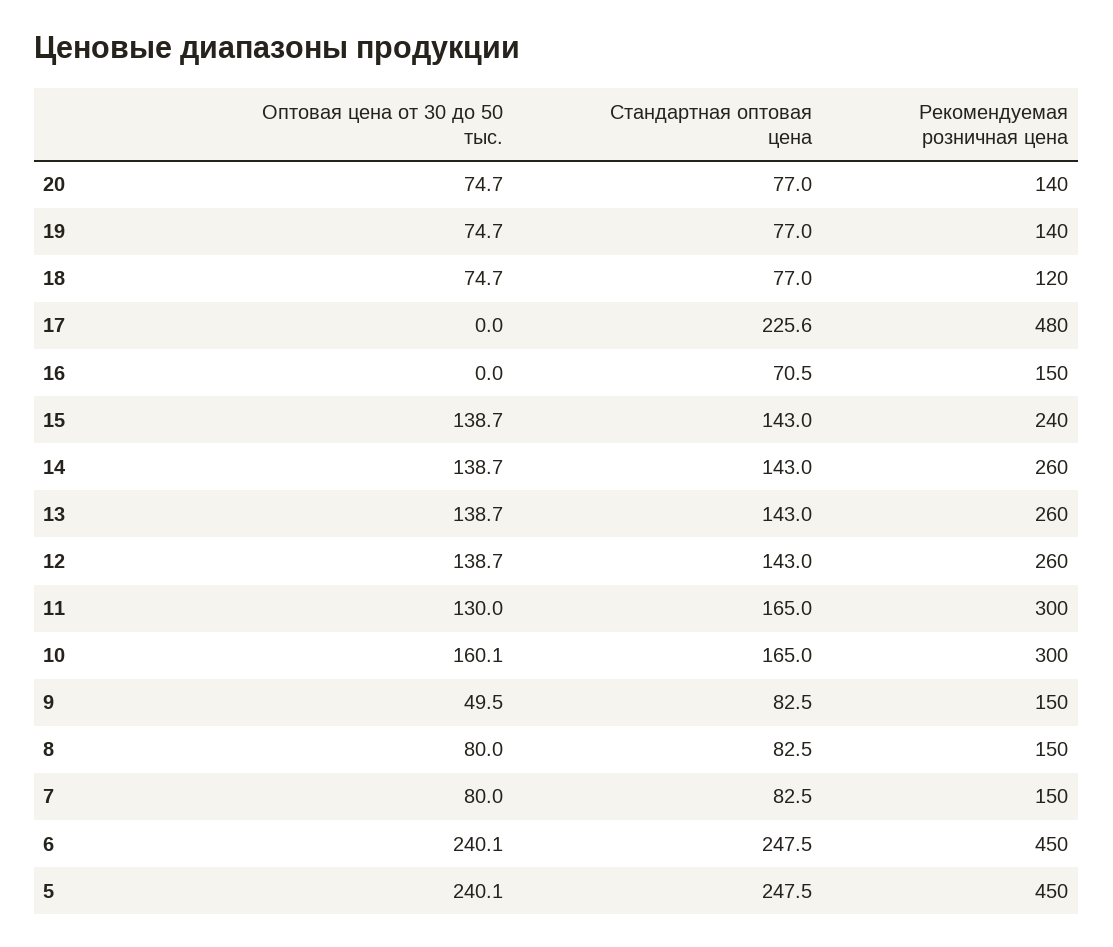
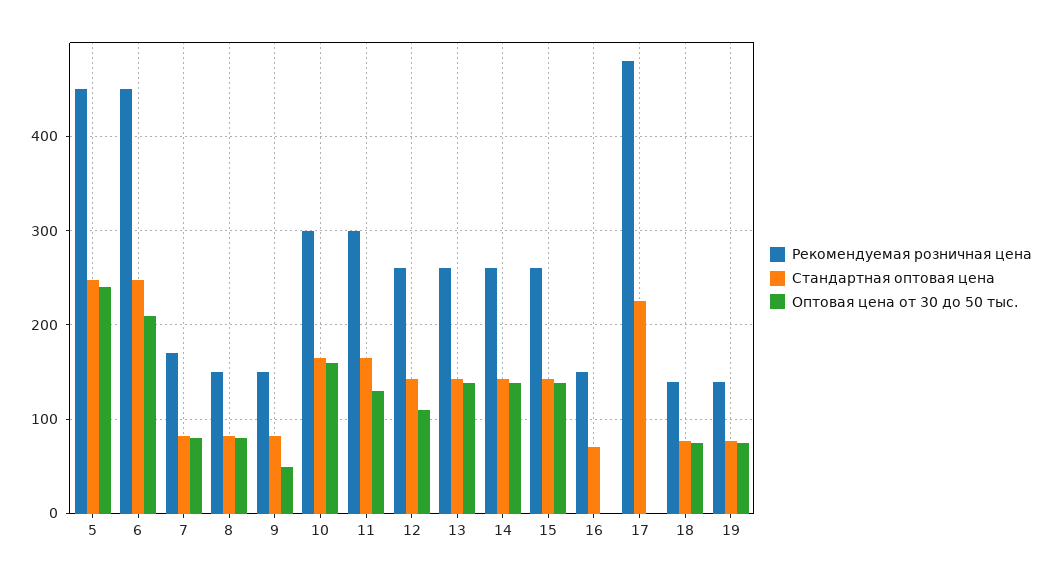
  {
    "Оптовая цена от 30 до 50 тыс.": {
-     "20": 74.7,
      "19": 74.7,
      "18": 74.7,
      "17": 0,
      "16": 0,
      "15": 138.7,
      "14": 138.7,
      "13": 138.7,
-     "12": 138.7,
+     "12": 110,
      "11": 130,
      "10": 160.1,
      "9": 49.5,
      "8": 80,
      "7": 80,
-     "6": 240.1,
+     "6": 210,
      "5": 240.1
    },
    "Стандартная оптовая цена": {
-     "20": 77,
      "19": 77,
      "18": 77,
      "17": 225.6,
      "16": 70.5,
      "15": 143,
      "14": 143,
      "13": 143,
      "12": 143,
      "11": 165,
      "10": 165,
      "9": 82.5,
      "8": 82.5,
      "7": 82.5,
      "6": 247.5,
      "5": 247.5
    },
    "Рекомендуемая розничная цена": {
-     "20": 140,
      "19": 140,
-     "18": 120,
+     "18": 140,
      "17": 480,
      "16": 150,
-     "15": 240,
+     "15": 260,
      "14": 260,
      "13": 260,
      "12": 260,
      "11": 300,
      "10": 300,
      "9": 150,
      "8": 150,
-     "7": 150,
+     "7": 170,
      "6": 450,
      "5": 450
    }
  }

